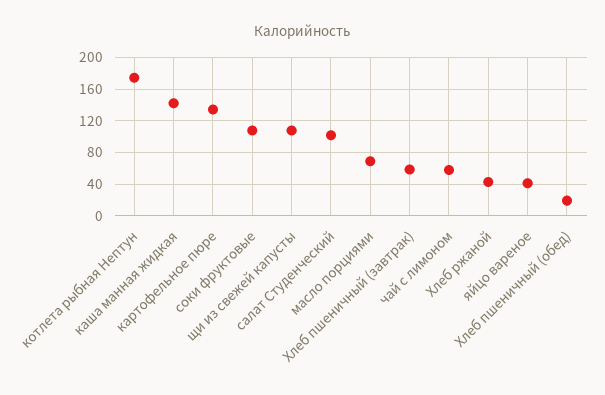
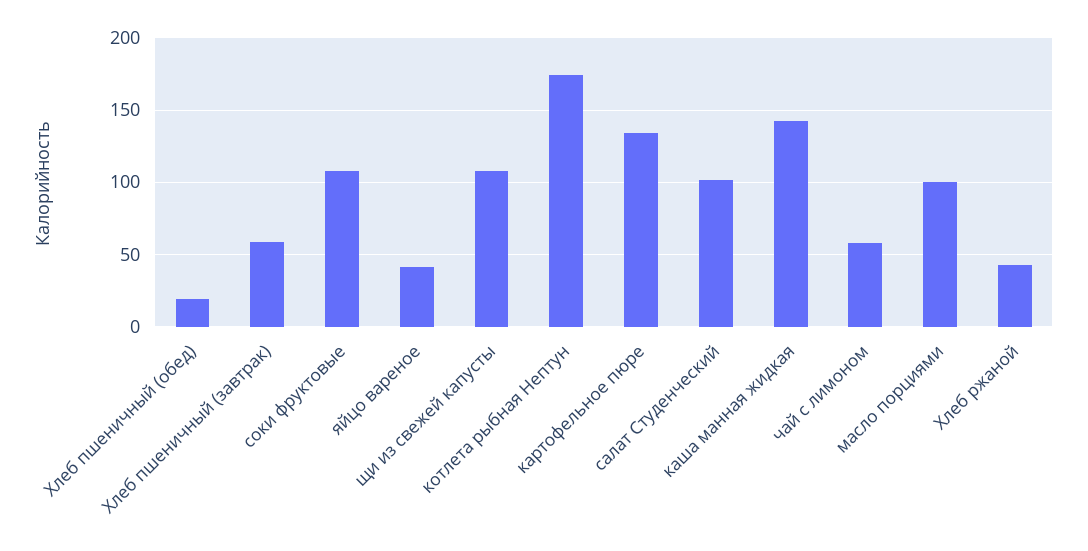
  {
    "котлета рыбная Нептун": 175,
    "каша манная жидкая": 140,
    "картофельное пюре": 135,
    "соки фруктовые": 110,
    "щи из свежей капусты": 110,
    "салат Студенческий": 100,
-   "масло порциями": 70,
+   "масло порциями": 100,
    "Хлеб пшеничный (завтрак)": 60,
    "чай с лимоном": 60,
    "Хлеб ржаной": 45,
    "яйцо вареное": 40,
    "Хлеб пшеничный (обед)": 20
  }

